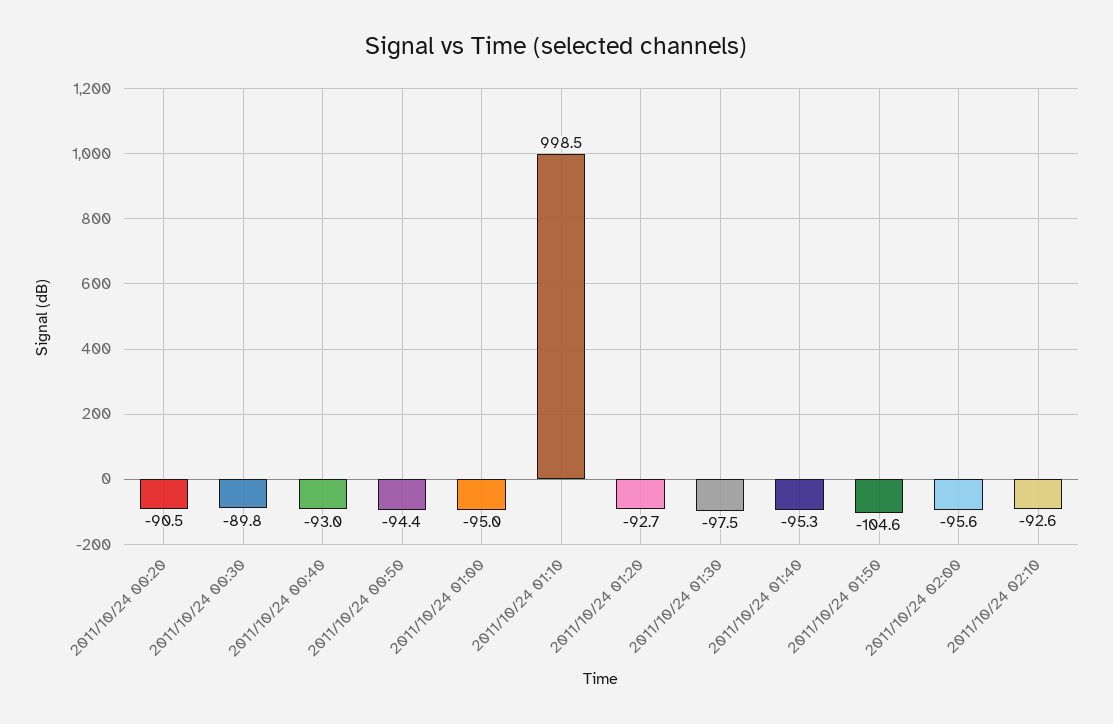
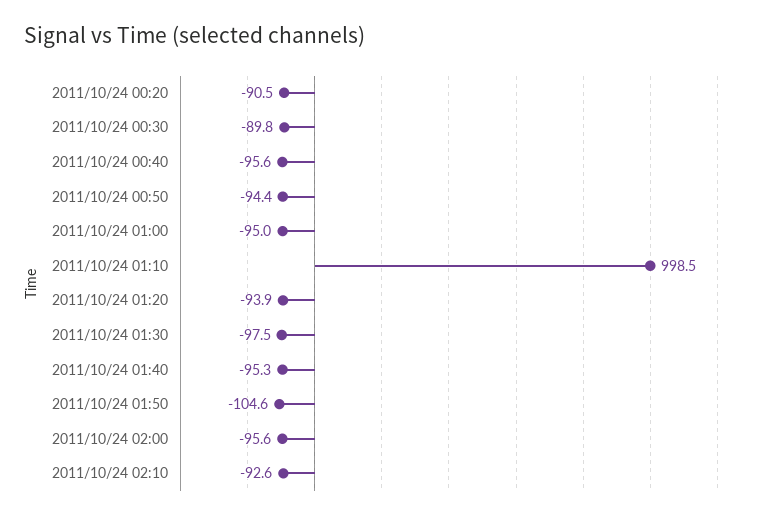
  {
    "2011/10/24 00:20": -90.5,
    "2011/10/24 00:30": -89.8,
-   "2011/10/24 00:40": -93,
+   "2011/10/24 00:40": -95.6,
    "2011/10/24 00:50": -94.4,
    "2011/10/24 01:00": -95,
    "2011/10/24 01:10": 998.5,
-   "2011/10/24 01:20": -92.7,
+   "2011/10/24 01:20": -93.9,
    "2011/10/24 01:30": -97.5,
    "2011/10/24 01:40": -95.3,
    "2011/10/24 01:50": -104.6,
    "2011/10/24 02:00": -95.6,
    "2011/10/24 02:10": -92.6
  }

